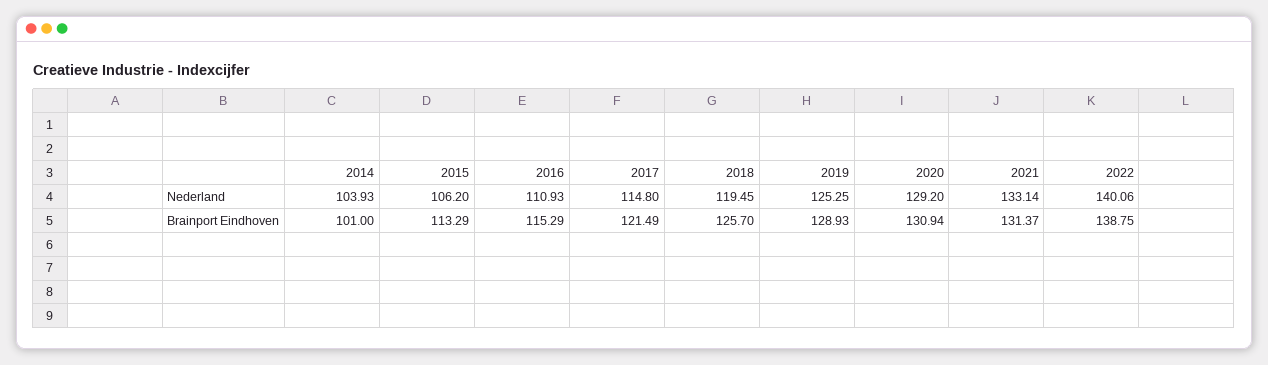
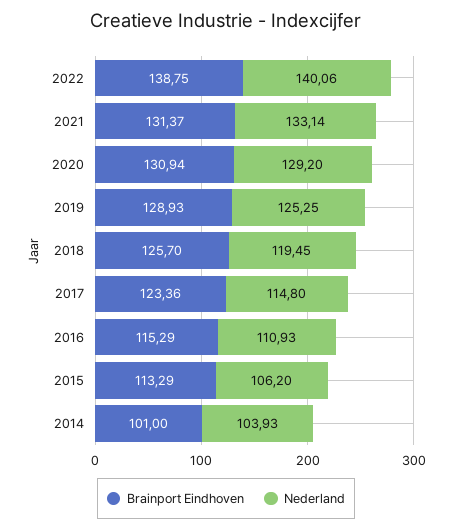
  {
    "Nederland": {
      "2014": 103.93,
      "2015": 106.2,
      "2016": 110.93,
      "2017": 114.8,
      "2018": 119.45,
      "2019": 125.25,
      "2020": 129.2,
      "2021": 133.14,
      "2022": 140.06
    },
    "Brainport Eindhoven": {
      "2014": 101,
      "2015": 113.29,
      "2016": 115.29,
-     "2017": 121.49,
+     "2017": 123.36,
      "2018": 125.7,
      "2019": 128.93,
      "2020": 130.94,
      "2021": 131.37,
      "2022": 138.75
    }
  }

